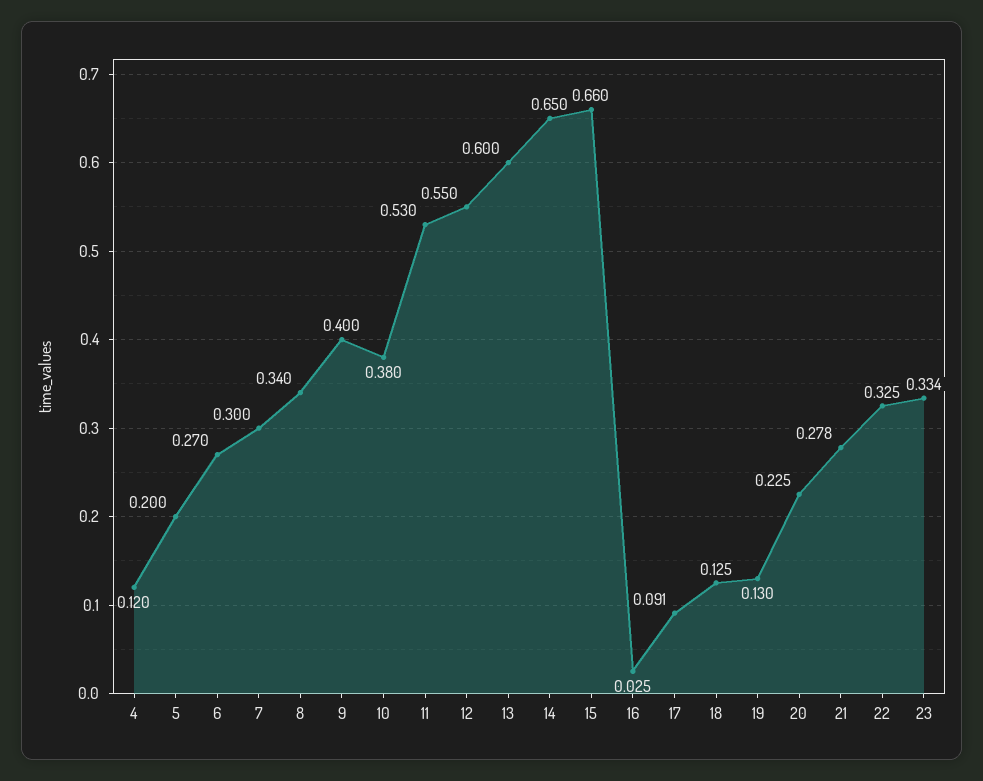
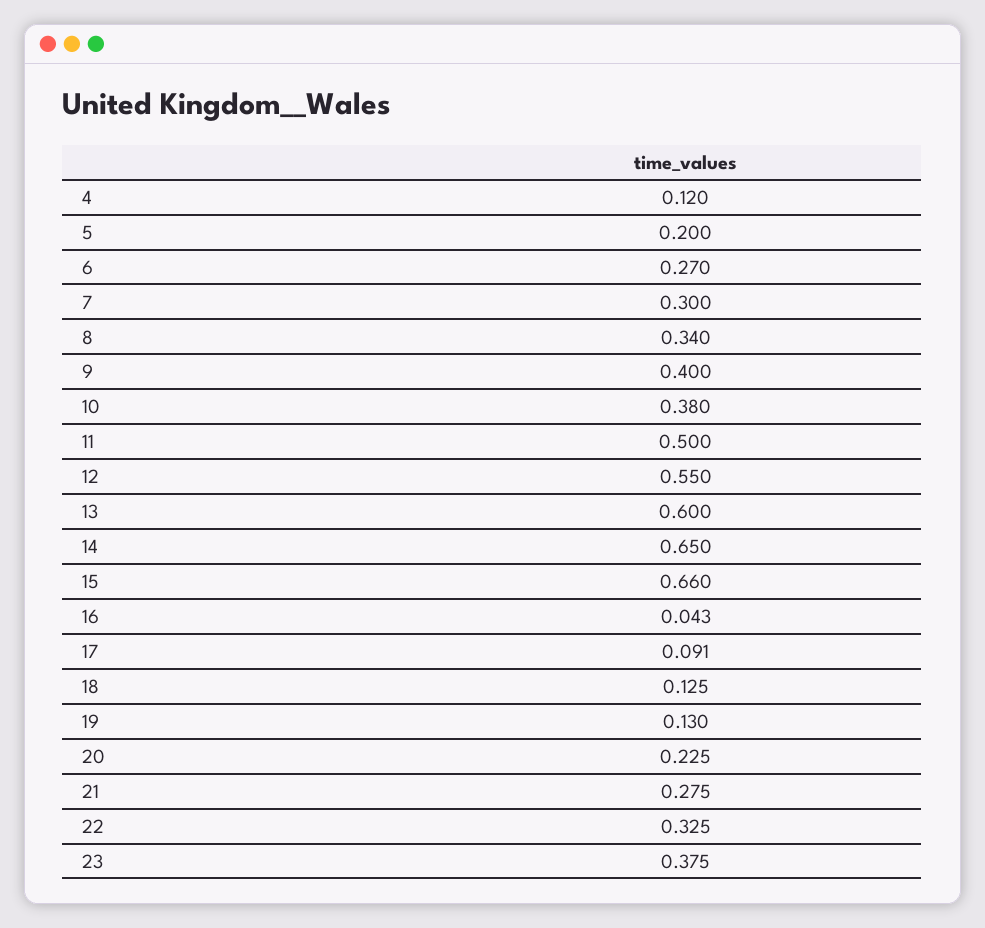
  {
    "4": 0.12,
    "5": 0.2,
    "6": 0.27,
    "7": 0.3,
    "8": 0.34,
    "9": 0.4,
    "10": 0.38,
-   "11": 0.53,
+   "11": 0.5,
    "12": 0.55,
    "13": 0.6,
    "14": 0.65,
    "15": 0.66,
-   "16": 0.025,
+   "16": 0.043,
    "17": 0.091,
    "18": 0.125,
    "19": 0.13,
    "20": 0.225,
-   "21": 0.278,
+   "21": 0.275,
    "22": 0.325,
-   "23": 0.334
+   "23": 0.375
  }

